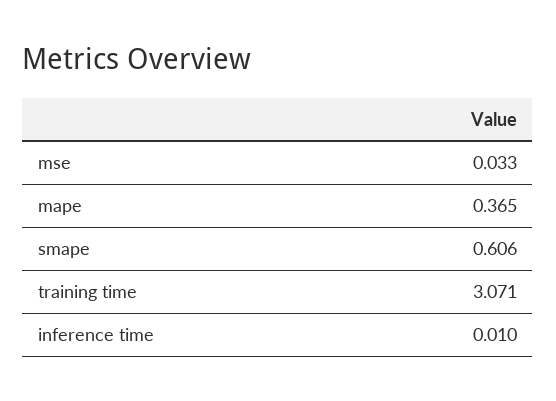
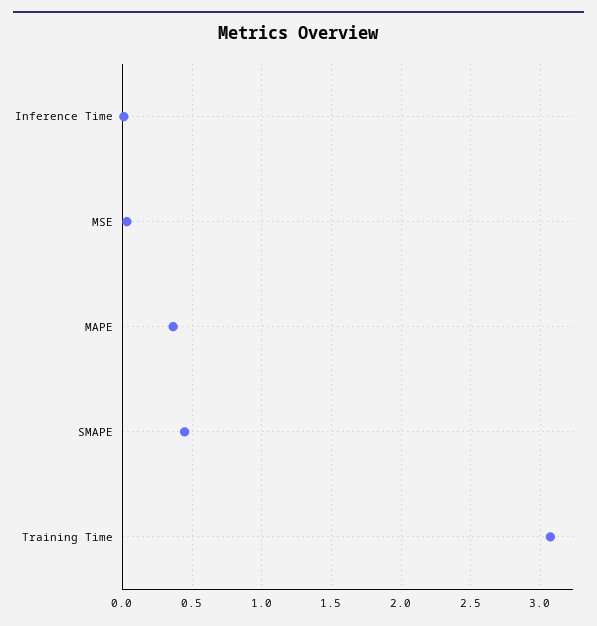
  {
    "mse": 0.033,
    "mape": 0.365,
-   "smape": 0.606,
+   "smape": 0.45,
    "training time": 3.071,
    "inference time": 0.01
  }

